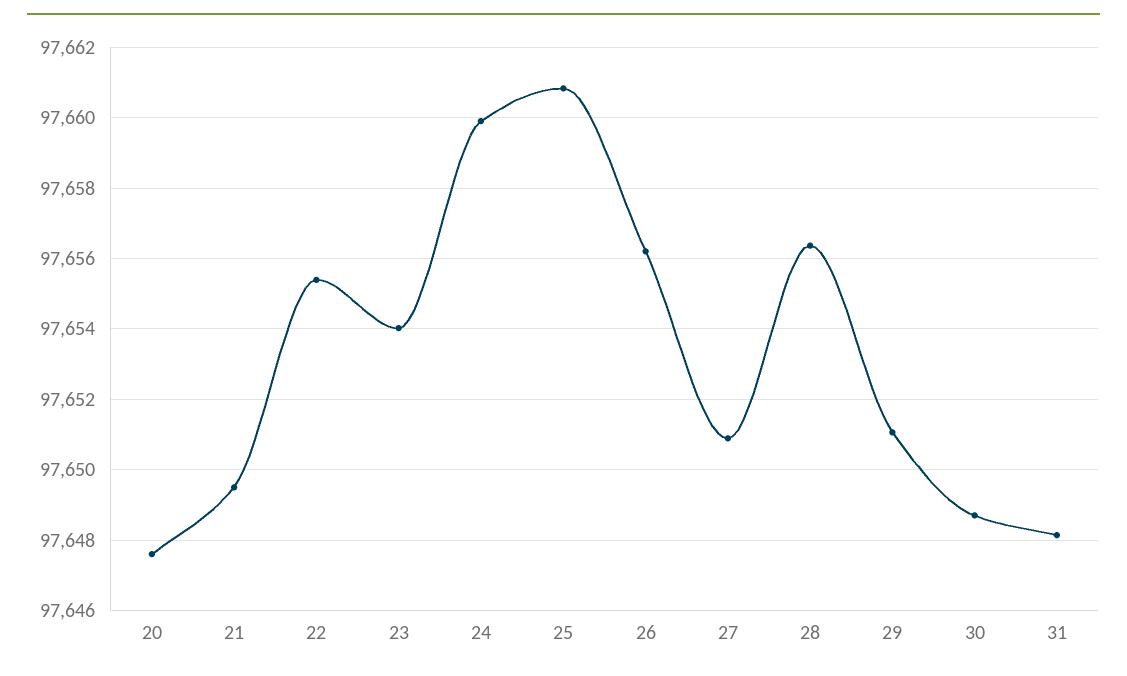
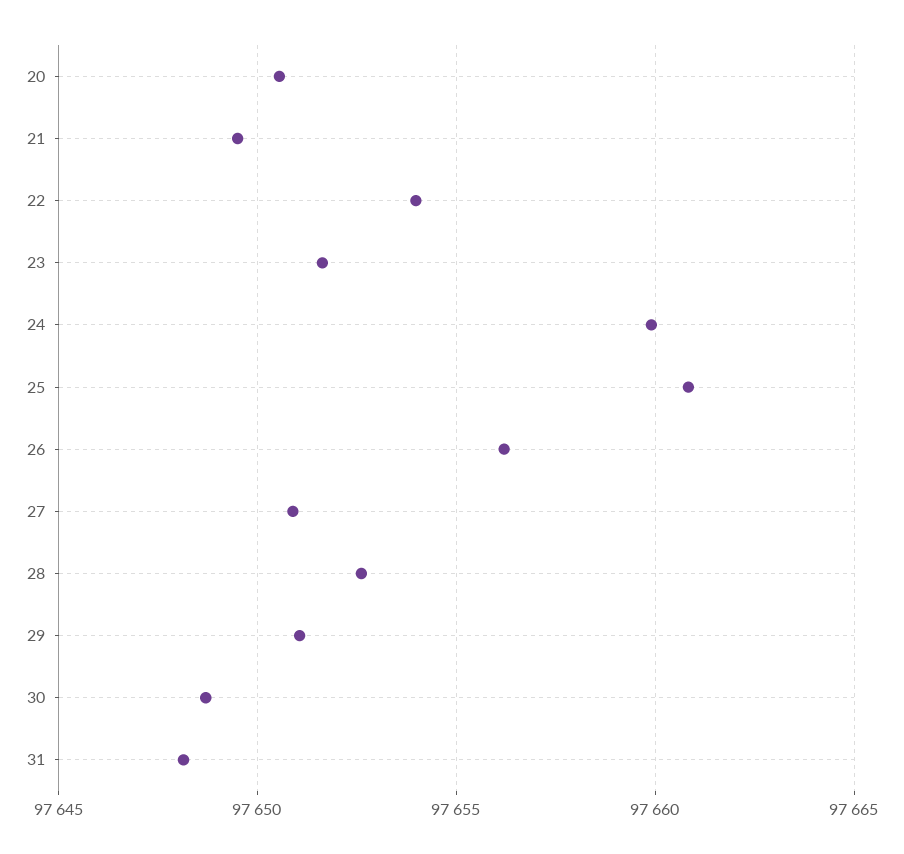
  {
-   "20": 97647.6,
+   "20": 97650.5,
    "21": 97649.6,
-   "22": 97655.4,
+   "22": 97654,
-   "23": 97654,
+   "23": 97651.5,
    "24": 97660,
    "25": 97660.8,
    "26": 97656.2,
    "27": 97650.8,
-   "28": 97656.4,
+   "28": 97652.5,
    "29": 97651,
    "30": 97648.8,
    "31": 97648.2
  }

